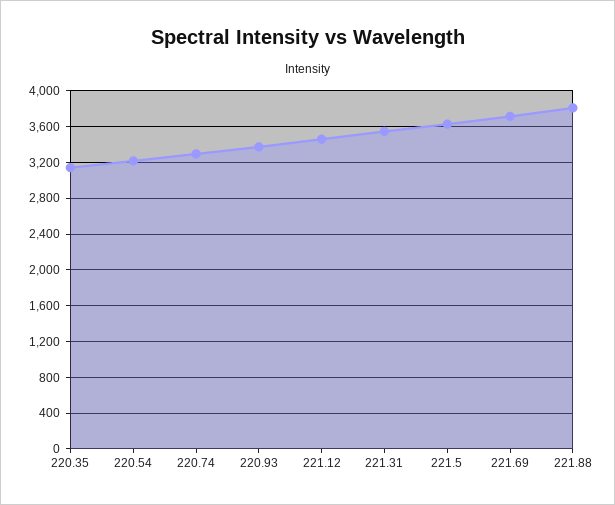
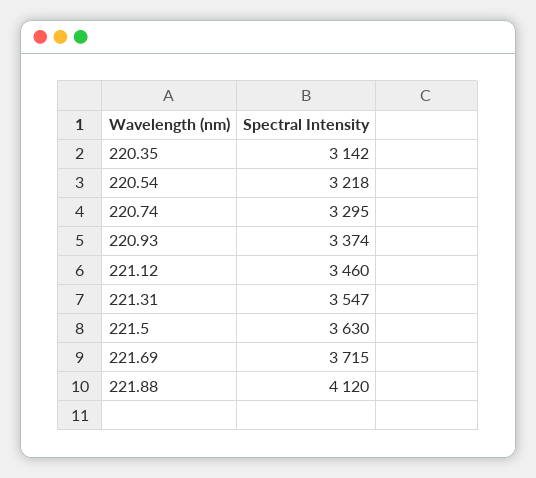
  {
    "220.35": 3142,
    "220.54": 3218,
    "220.74": 3295,
    "220.93": 3374,
    "221.12": 3460,
    "221.31": 3547,
    "221.5": 3630,
    "221.69": 3715,
-   "221.88": 3800
+   "221.88": 4120
  }

